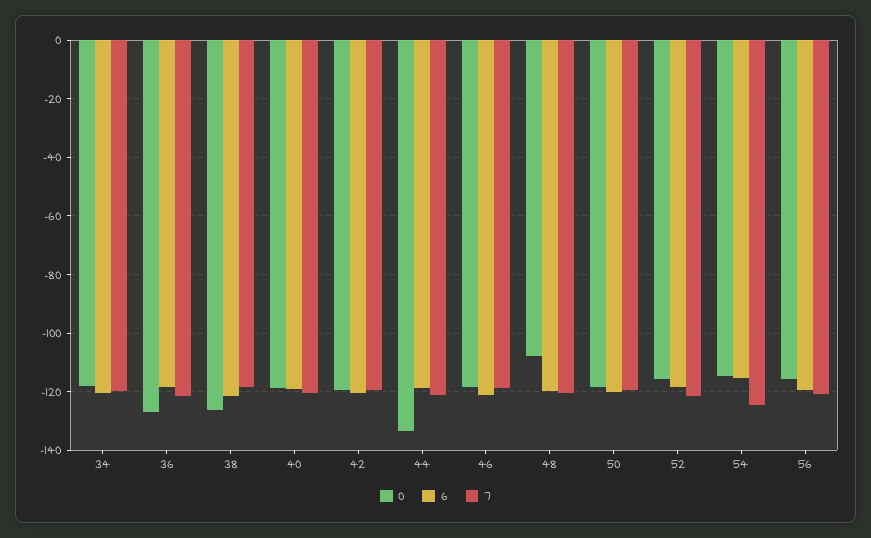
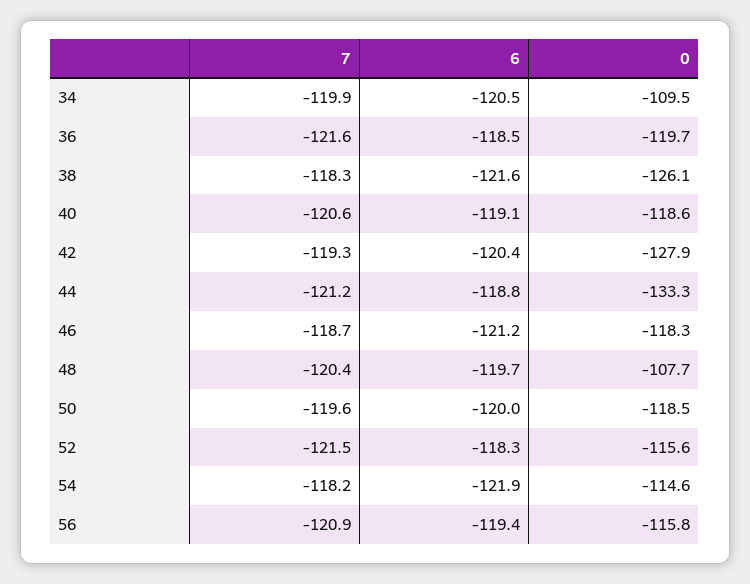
  {
    "0": {
-     "34": -117.5,
+     "34": -109.5,
-     "36": -127.5,
+     "36": -119.7,
      "38": -126.1,
      "40": -118.6,
-     "42": -120,
+     "42": -127.9,
      "44": -133.3,
      "46": -118.3,
      "48": -107.7,
      "50": -118.5,
      "52": -115.6,
      "54": -114.6,
      "56": -115.8
    },
    "6": {
      "34": -120.5,
      "36": -118.5,
      "38": -121.6,
      "40": -119.1,
      "42": -120.4,
      "44": -118.8,
      "46": -121.2,
      "48": -119.7,
      "50": -120,
      "52": -118.3,
-     "54": -115,
+     "54": -121.9,
      "56": -119.4
    },
    "7": {
      "34": -119.9,
      "36": -121.6,
      "38": -118.3,
      "40": -120.6,
      "42": -119.3,
      "44": -121.2,
      "46": -118.7,
      "48": -120.4,
      "50": -119.6,
      "52": -121.5,
-     "54": -125,
+     "54": -118.2,
      "56": -120.9
    }
  }

